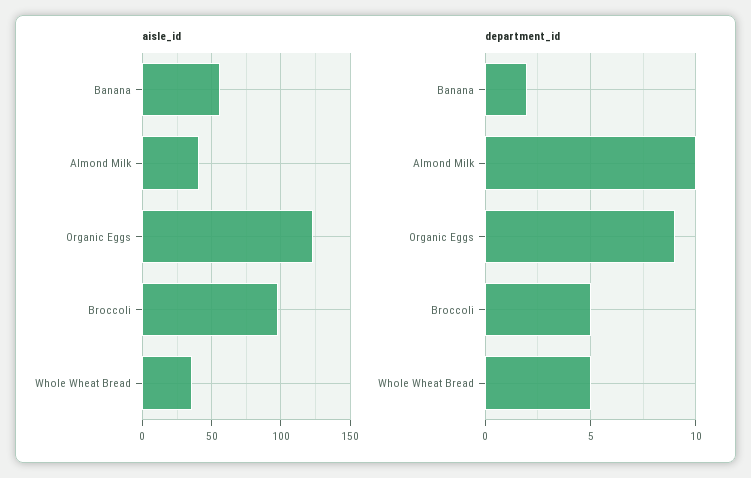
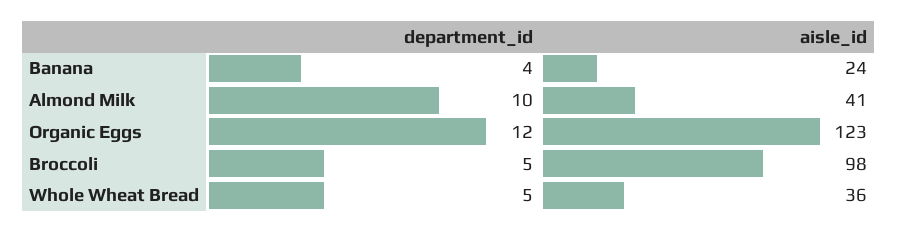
  {
    "aisle_id": {
-     "Banana": 55,
+     "Banana": 24,
      "Almond Milk": 41,
      "Organic Eggs": 123,
      "Broccoli": 98,
      "Whole Wheat Bread": 36
    },
    "department_id": {
-     "Banana": 2,
+     "Banana": 4,
      "Almond Milk": 10,
-     "Organic Eggs": 9,
+     "Organic Eggs": 12,
      "Broccoli": 5,
      "Whole Wheat Bread": 5
    }
  }

